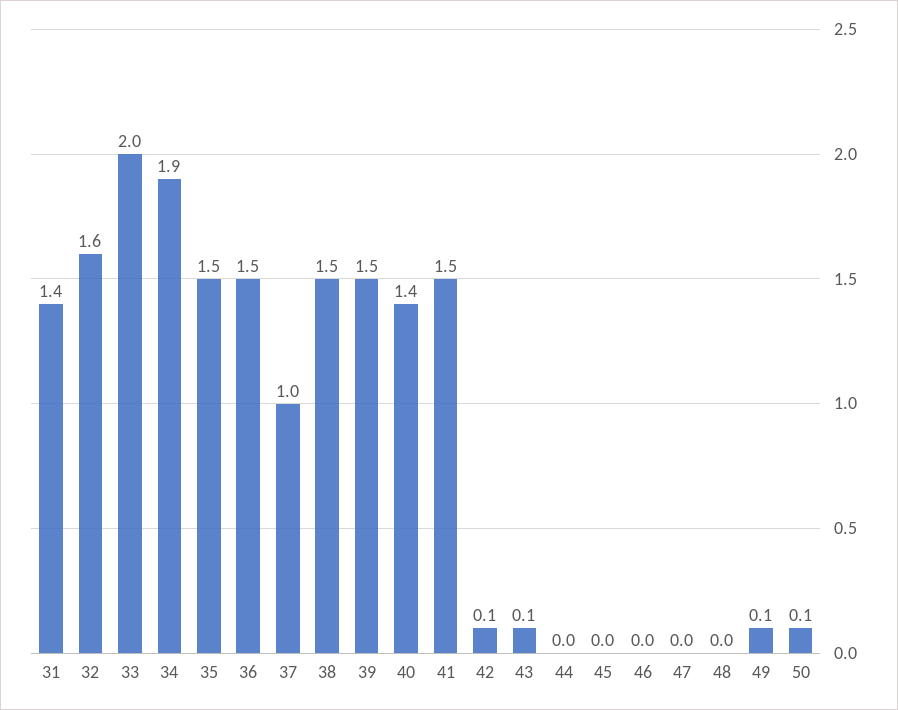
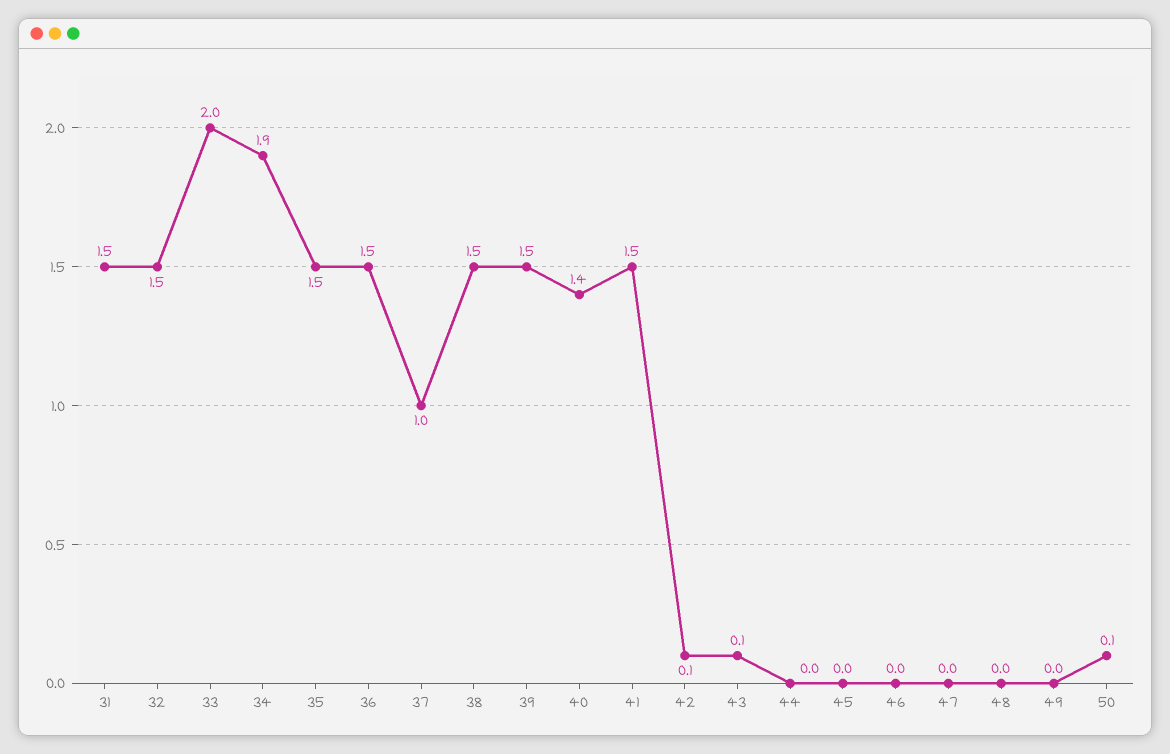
  {
-   "31": 1.4,
+   "31": 1.5,
-   "32": 1.6,
+   "32": 1.5,
    "33": 2,
    "34": 1.9,
    "35": 1.5,
    "36": 1.5,
    "37": 1,
    "38": 1.5,
    "39": 1.5,
    "40": 1.4,
    "41": 1.5,
    "42": 0.1,
    "43": 0.1,
    "44": 0,
    "45": 0,
    "46": 0,
    "47": 0,
    "48": 0,
-   "49": 0.1,
+   "49": 0,
    "50": 0.1
  }

